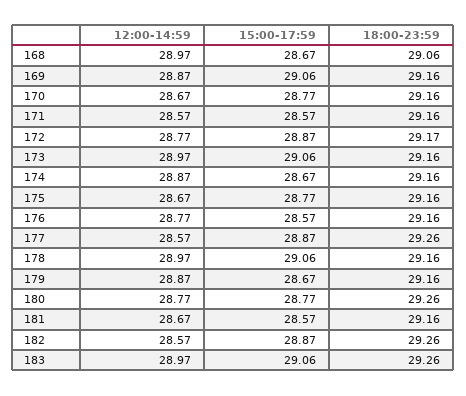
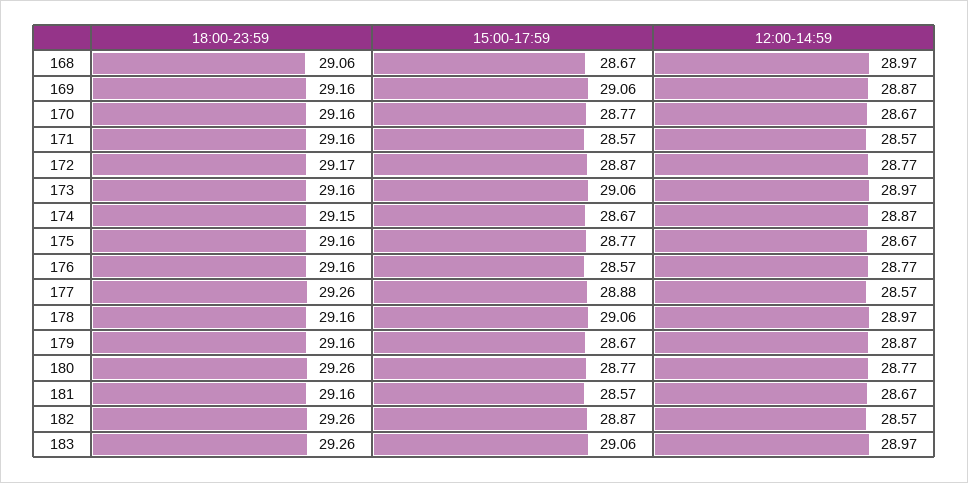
  {
    "12:00-14:59": {
      "168": 28.97,
      "169": 28.87,
      "170": 28.67,
      "171": 28.57,
      "172": 28.77,
      "173": 28.97,
      "174": 28.87,
      "175": 28.67,
      "176": 28.77,
      "177": 28.57,
      "178": 28.97,
      "179": 28.87,
      "180": 28.77,
      "181": 28.67,
      "182": 28.57,
      "183": 28.97
    },
    "15:00-17:59": {
      "168": 28.67,
      "169": 29.06,
      "170": 28.77,
      "171": 28.57,
      "172": 28.87,
      "173": 29.06,
      "174": 28.67,
      "175": 28.77,
      "176": 28.57,
-     "177": 28.87,
+     "177": 28.88,
      "178": 29.06,
      "179": 28.67,
      "180": 28.77,
      "181": 28.57,
      "182": 28.87,
      "183": 29.06
    },
    "18:00-23:59": {
      "168": 29.06,
      "169": 29.16,
      "170": 29.16,
      "171": 29.16,
      "172": 29.17,
      "173": 29.16,
-     "174": 29.16,
+     "174": 29.15,
      "175": 29.16,
      "176": 29.16,
      "177": 29.26,
      "178": 29.16,
      "179": 29.16,
      "180": 29.26,
      "181": 29.16,
      "182": 29.26,
      "183": 29.26
    }
  }

